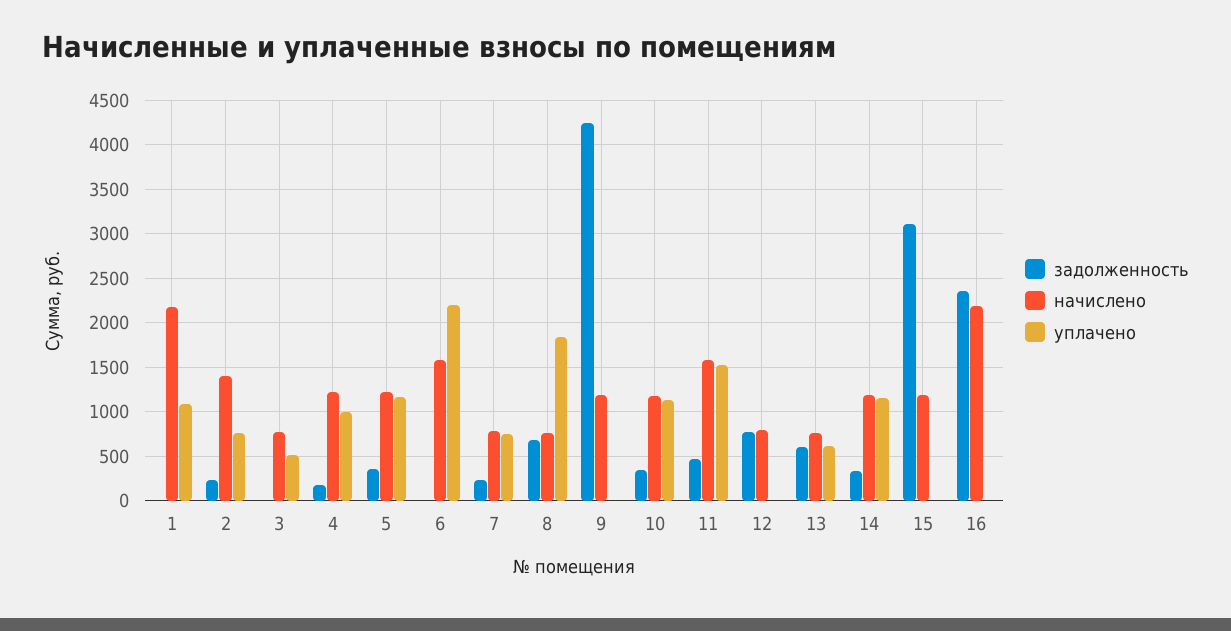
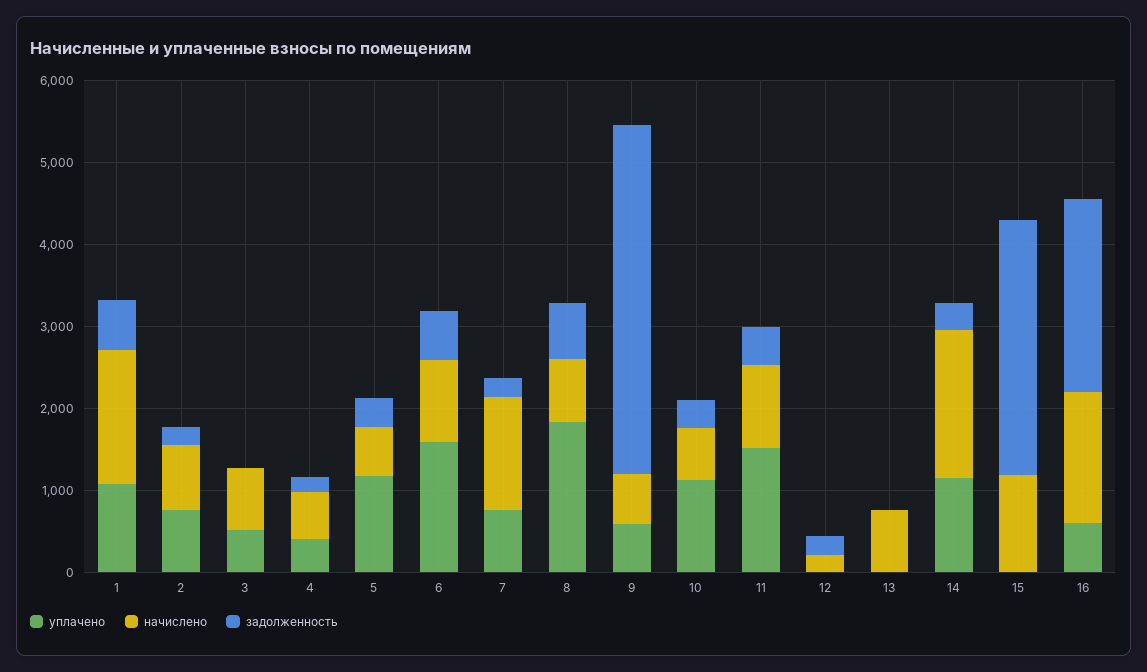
  {
    "задолженность": {
-     "1": 0,
+     "1": 600,
      "2": 200,
      "3": 0,
      "4": 200,
      "5": 400,
-     "6": 0,
+     "6": 600,
      "7": 200,
      "8": 700,
      "9": 4300,
      "10": 300,
      "11": 500,
-     "12": 800,
+     "12": 200,
-     "13": 600,
+     "13": 0,
      "14": 300,
      "15": 3100,
      "16": 2400
    },
    "начислено": {
-     "1": 2200,
+     "1": 1600,
-     "2": 1400,
+     "2": 800,
      "3": 800,
-     "4": 1200,
+     "4": 600,
-     "5": 1200,
+     "5": 600,
-     "6": 1600,
+     "6": 1000,
-     "7": 800,
+     "7": 1400,
      "8": 800,
-     "9": 1200,
+     "9": 600,
-     "10": 1200,
+     "10": 600,
-     "11": 1600,
+     "11": 1000,
-     "12": 800,
+     "12": 200,
      "13": 800,
-     "14": 1200,
+     "14": 1800,
      "15": 1200,
-     "16": 2200
+     "16": 1600
    },
    "уплачено": {
      "1": 1100,
      "2": 800,
      "3": 500,
-     "4": 1000,
+     "4": 400,
      "5": 1200,
-     "6": 2200,
+     "6": 1600,
      "7": 800,
      "8": 1800,
-     "9": 0,
+     "9": 600,
      "10": 1100,
      "11": 1500,
      "12": 0,
-     "13": 600,
+     "13": 0,
      "14": 1200,
      "15": 0,
-     "16": 0
+     "16": 600
    }
  }

